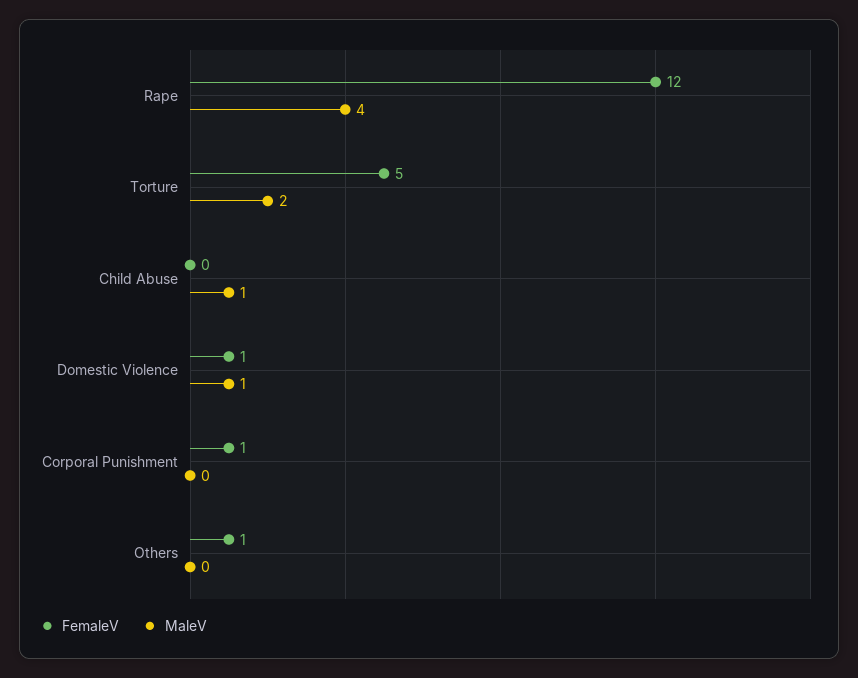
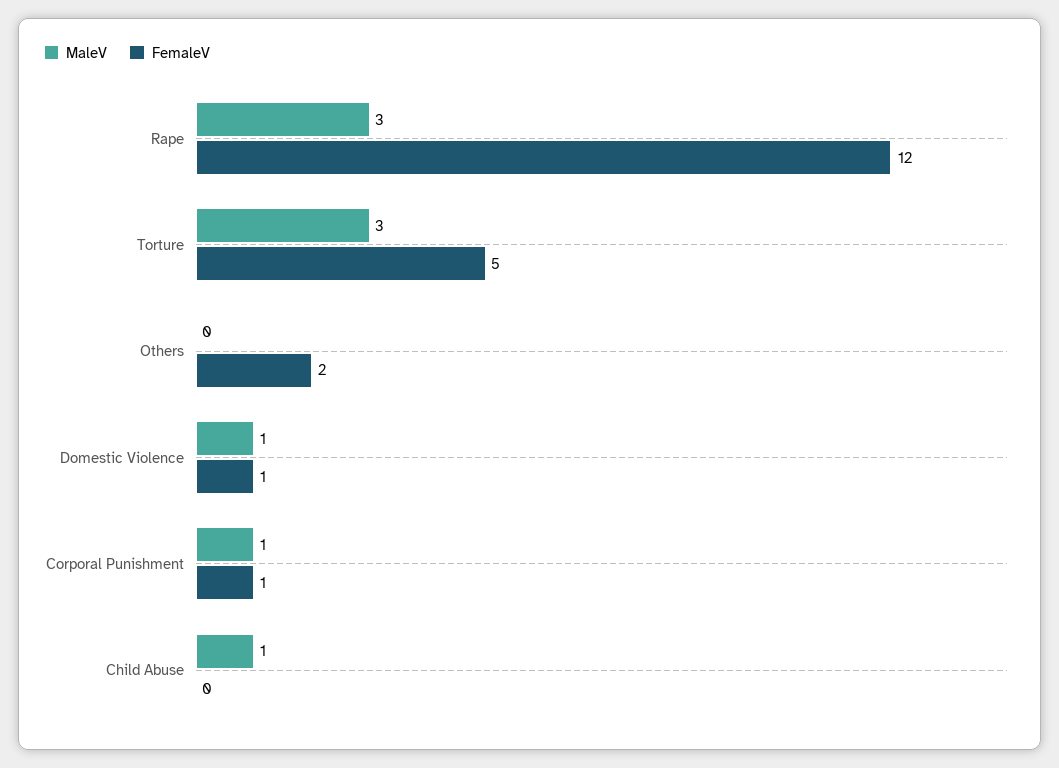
  {
    "FemaleV": {
      "Rape": 12,
      "Torture": 5,
      "Child Abuse": 0,
      "Domestic Violence": 1,
      "Corporal Punishment": 1,
-     "Others": 1
+     "Others": 2
    },
    "MaleV": {
-     "Rape": 4,
+     "Rape": 3,
-     "Torture": 2,
+     "Torture": 3,
      "Child Abuse": 1,
      "Domestic Violence": 1,
-     "Corporal Punishment": 0,
+     "Corporal Punishment": 1,
      "Others": 0
    }
  }

